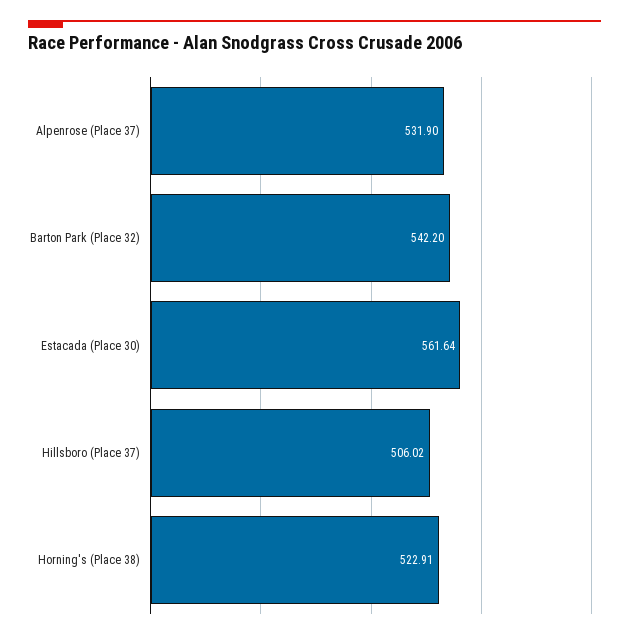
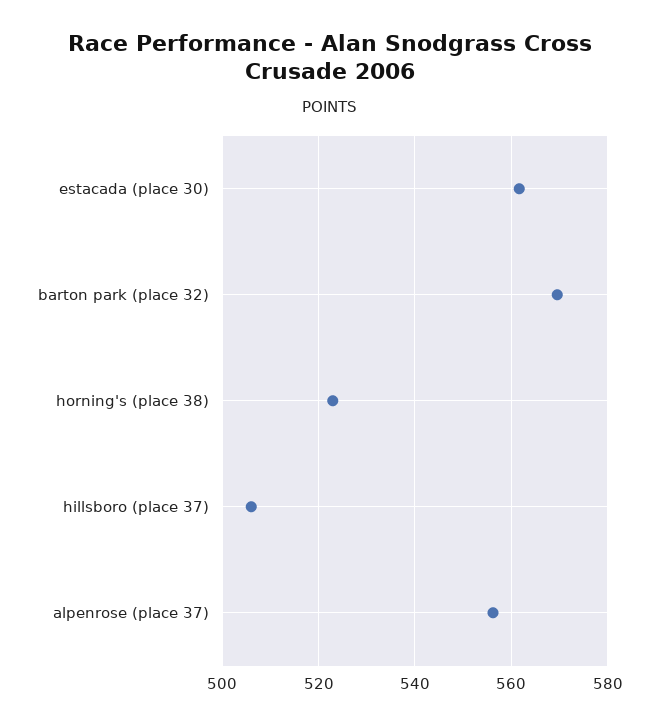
  {
-   "Alpenrose (Place 37)": 531.9,
+   "Alpenrose (Place 37)": 556,
-   "Barton Park (Place 32)": 542.2,
+   "Barton Park (Place 32)": 570,
    "Estacada (Place 30)": 561.64,
    "Hillsboro (Place 37)": 506.02,
    "Horning's (Place 38)": 522.91
  }

